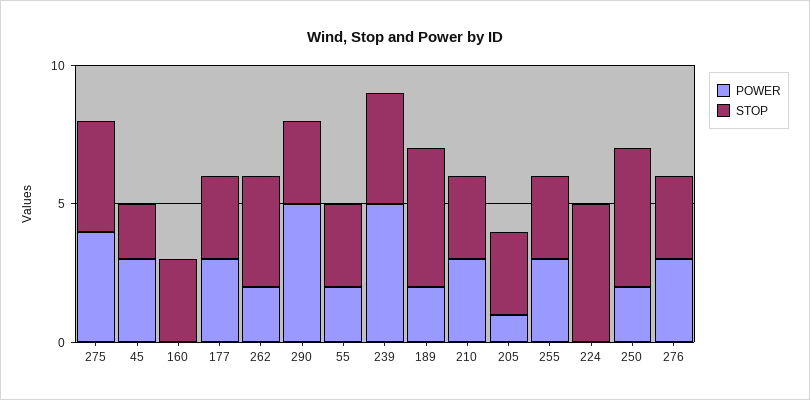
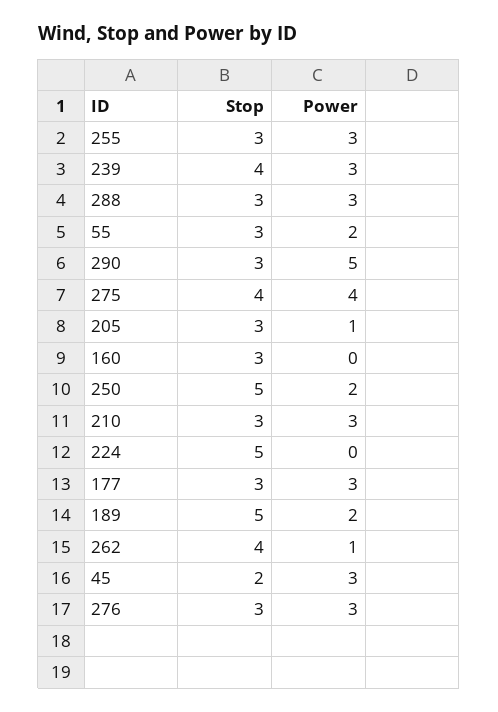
  {
    "POWER": {
      "275": 4,
      "45": 3,
      "160": 0,
      "177": 3,
-     "262": 2,
+     "262": 1,
      "290": 5,
      "55": 2,
-     "239": 5,
+     "239": 3,
      "189": 2,
      "210": 3,
      "205": 1,
      "255": 3,
      "224": 0,
      "250": 2,
-     "276": 3
+     "276": 3,
+     "288": 3
    },
    "STOP": {
      "275": 4,
      "45": 2,
      "160": 3,
      "177": 3,
      "262": 4,
      "290": 3,
      "55": 3,
      "239": 4,
      "189": 5,
      "210": 3,
      "205": 3,
      "255": 3,
      "224": 5,
      "250": 5,
-     "276": 3
+     "276": 3,
+     "288": 3
    }
  }

